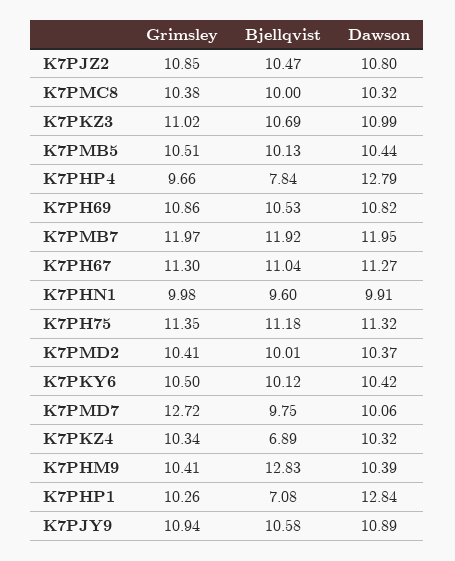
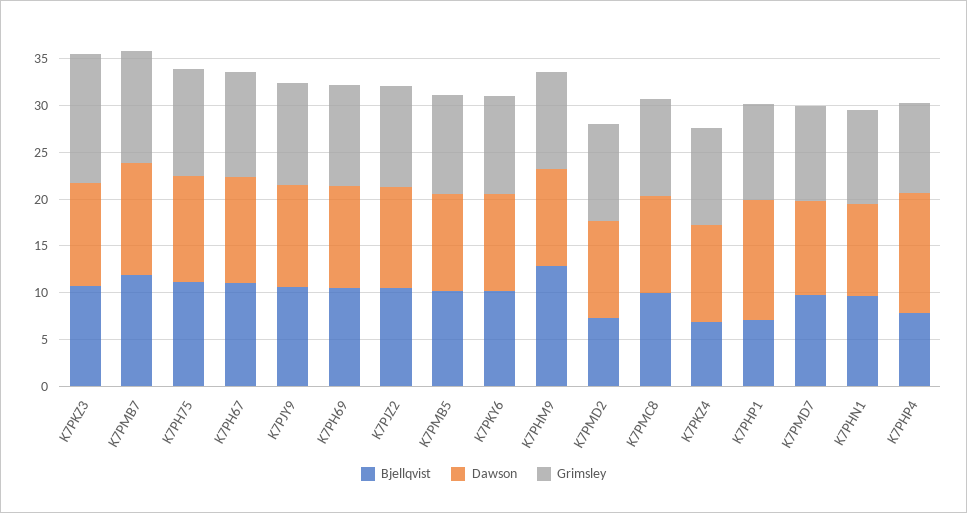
  {
    "Grimsley": {
      "K7PJZ2": 10.85,
      "K7PMC8": 10.38,
-     "K7PKZ3": 11.02,
+     "K7PKZ3": 14,
      "K7PMB5": 10.51,
      "K7PHP4": 9.66,
      "K7PH69": 10.86,
      "K7PMB7": 11.97,
      "K7PH67": 11.3,
      "K7PHN1": 9.98,
      "K7PH75": 11.35,
      "K7PMD2": 10.41,
      "K7PKY6": 10.5,
-     "K7PMD7": 12.72,
+     "K7PMD7": 10,
      "K7PKZ4": 10.34,
      "K7PHM9": 10.41,
      "K7PHP1": 10.26,
      "K7PJY9": 10.94
    },
    "Bjellqvist": {
      "K7PJZ2": 10.47,
      "K7PMC8": 10,
      "K7PKZ3": 10.69,
      "K7PMB5": 10.13,
      "K7PHP4": 7.84,
      "K7PH69": 10.53,
      "K7PMB7": 11.92,
      "K7PH67": 11.04,
      "K7PHN1": 9.6,
      "K7PH75": 11.18,
-     "K7PMD2": 10.01,
+     "K7PMD2": 7,
      "K7PKY6": 10.12,
      "K7PMD7": 9.75,
      "K7PKZ4": 6.89,
      "K7PHM9": 12.83,
      "K7PHP1": 7.08,
      "K7PJY9": 10.58
    },
    "Dawson": {
      "K7PJZ2": 10.8,
      "K7PMC8": 10.32,
      "K7PKZ3": 10.99,
      "K7PMB5": 10.44,
      "K7PHP4": 12.79,
      "K7PH69": 10.82,
      "K7PMB7": 11.95,
      "K7PH67": 11.27,
      "K7PHN1": 9.91,
      "K7PH75": 11.32,
      "K7PMD2": 10.37,
      "K7PKY6": 10.42,
      "K7PMD7": 10.06,
      "K7PKZ4": 10.32,
      "K7PHM9": 10.39,
      "K7PHP1": 12.84,
      "K7PJY9": 10.89
    }
  }

